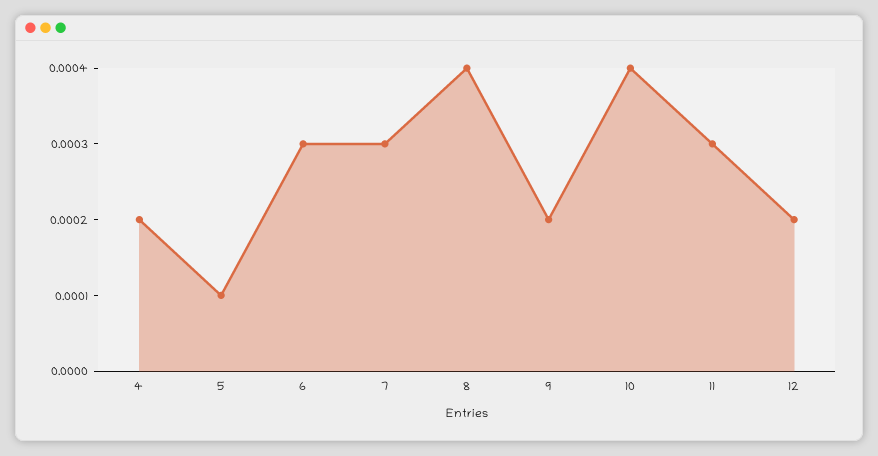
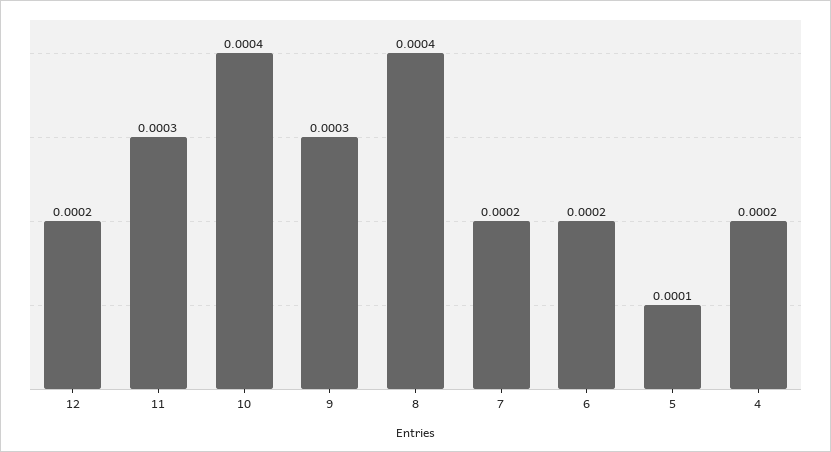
  {
    "4": 0.0002,
    "5": 0.0001,
-   "6": 0.0003,
+   "6": 0.0002,
-   "7": 0.0003,
+   "7": 0.0002,
    "8": 0.0004,
-   "9": 0.0002,
+   "9": 0.0003,
    "10": 0.0004,
    "11": 0.0003,
    "12": 0.0002
  }

